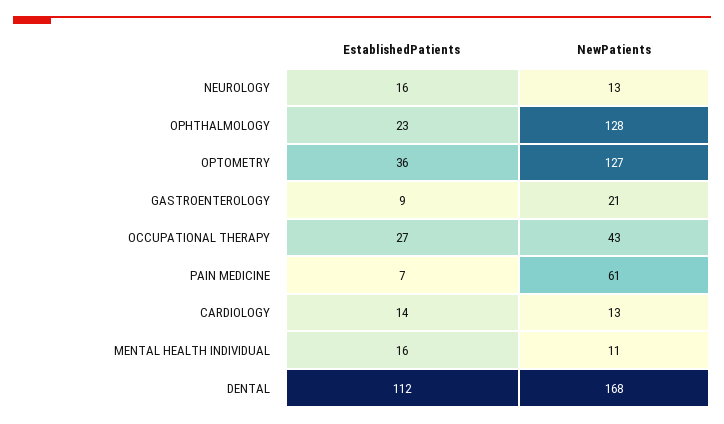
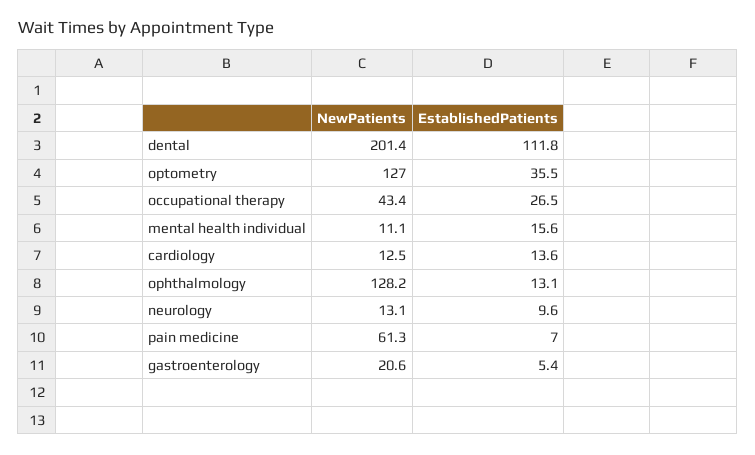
  {
    "EstablishedPatients": {
-     "NEUROLOGY": 16,
+     "NEUROLOGY": 9.6,
-     "OPHTHALMOLOGY": 23,
+     "OPHTHALMOLOGY": 13.1,
      "OPTOMETRY": 35.5,
-     "GASTROENTEROLOGY": 9,
+     "GASTROENTEROLOGY": 5.4,
      "OCCUPATIONAL THERAPY": 26.5,
      "PAIN MEDICINE": 7,
      "CARDIOLOGY": 13.6,
      "MENTAL HEALTH INDIVIDUAL": 15.6,
      "DENTAL": 111.8
    },
    "NewPatients": {
      "NEUROLOGY": 13.1,
      "OPHTHALMOLOGY": 128.2,
      "OPTOMETRY": 127,
      "GASTROENTEROLOGY": 20.6,
      "OCCUPATIONAL THERAPY": 43.4,
      "PAIN MEDICINE": 61.3,
      "CARDIOLOGY": 12.5,
      "MENTAL HEALTH INDIVIDUAL": 11.1,
-     "DENTAL": 168
+     "DENTAL": 201.4
    }
  }

